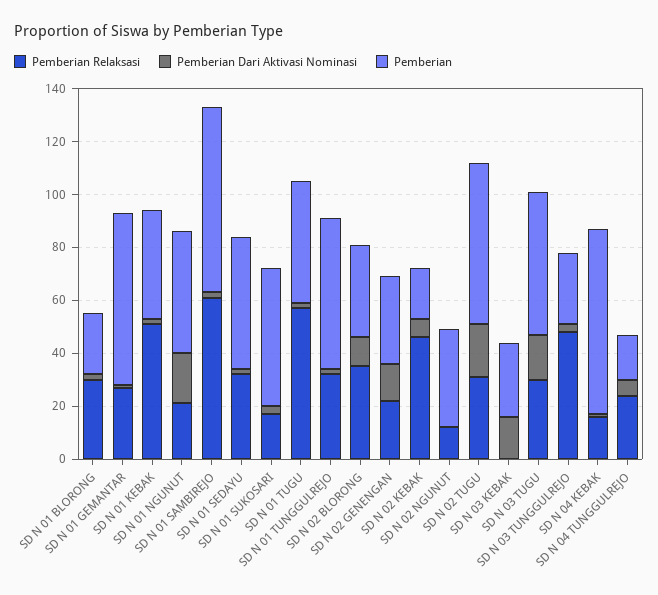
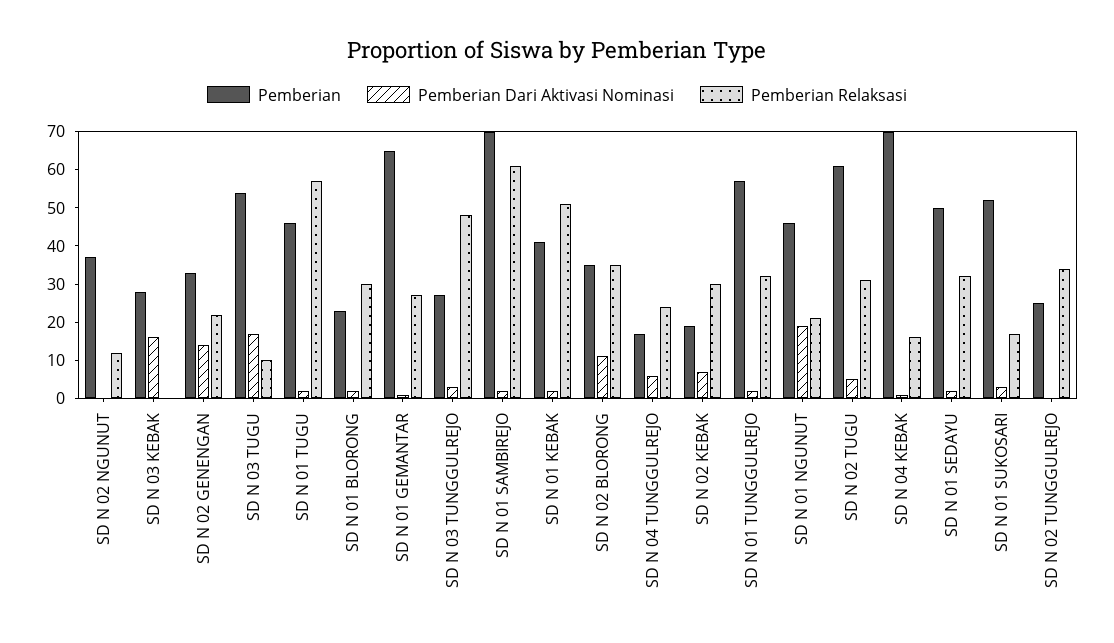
  {
    "Pemberian Relaksasi": {
      "SD N 01 BLORONG": 30,
      "SD N 01 GEMANTAR": 25,
      "SD N 01 KEBAK": 50,
      "SD N 01 NGUNUT": 20,
      "SD N 01 SAMBIREJO": 60,
      "SD N 01 SEDAYU": 30,
      "SD N 01 SUKOSARI": 15,
      "SD N 01 TUGU": 55,
      "SD N 01 TUNGGULREJO": 30,
      "SD N 02 BLORONG": 35,
      "SD N 02 GENENGAN": 20,
-     "SD N 02 KEBAK": 45,
+     "SD N 02 KEBAK": 30,
      "SD N 02 NGUNUT": 10,
      "SD N 02 TUGU": 30,
      "SD N 03 KEBAK": 0,
-     "SD N 03 TUGU": 30,
+     "SD N 03 TUGU": 10,
      "SD N 03 TUNGGULREJO": 50,
      "SD N 04 KEBAK": 15,
-     "SD N 04 TUNGGULREJO": 25
+     "SD N 04 TUNGGULREJO": 25,
+     "SD N 02 TUNGGULREJO": 35
    },
    "Pemberian Dari Aktivasi Nominasi": {
      "SD N 01 BLORONG": 0,
      "SD N 01 GEMANTAR": 0,
      "SD N 01 KEBAK": 0,
      "SD N 01 NGUNUT": 20,
      "SD N 01 SAMBIREJO": 0,
      "SD N 01 SEDAYU": 0,
      "SD N 01 SUKOSARI": 5,
      "SD N 01 TUGU": 0,
      "SD N 01 TUNGGULREJO": 0,
      "SD N 02 BLORONG": 10,
      "SD N 02 GENENGAN": 15,
      "SD N 02 KEBAK": 5,
      "SD N 02 NGUNUT": 0,
-     "SD N 02 TUGU": 20,
+     "SD N 02 TUGU": 5,
      "SD N 03 KEBAK": 15,
      "SD N 03 TUGU": 15,
      "SD N 03 TUNGGULREJO": 5,
      "SD N 04 KEBAK": 0,
-     "SD N 04 TUNGGULREJO": 5
+     "SD N 04 TUNGGULREJO": 5,
+     "SD N 02 TUNGGULREJO": 0
    },
    "Pemberian": {
      "SD N 01 BLORONG": 25,
      "SD N 01 GEMANTAR": 65,
      "SD N 01 KEBAK": 40,
      "SD N 01 NGUNUT": 45,
      "SD N 01 SAMBIREJO": 70,
      "SD N 01 SEDAYU": 50,
      "SD N 01 SUKOSARI": 50,
      "SD N 01 TUGU": 45,
      "SD N 01 TUNGGULREJO": 55,
      "SD N 02 BLORONG": 35,
      "SD N 02 GENENGAN": 35,
      "SD N 02 KEBAK": 20,
      "SD N 02 NGUNUT": 35,
      "SD N 02 TUGU": 60,
      "SD N 03 KEBAK": 30,
      "SD N 03 TUGU": 55,
      "SD N 03 TUNGGULREJO": 25,
      "SD N 04 KEBAK": 70,
-     "SD N 04 TUNGGULREJO": 15
+     "SD N 04 TUNGGULREJO": 15,
+     "SD N 02 TUNGGULREJO": 25
    }
  }

